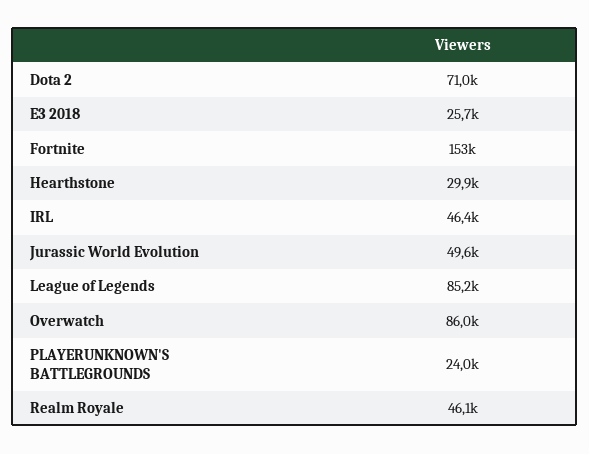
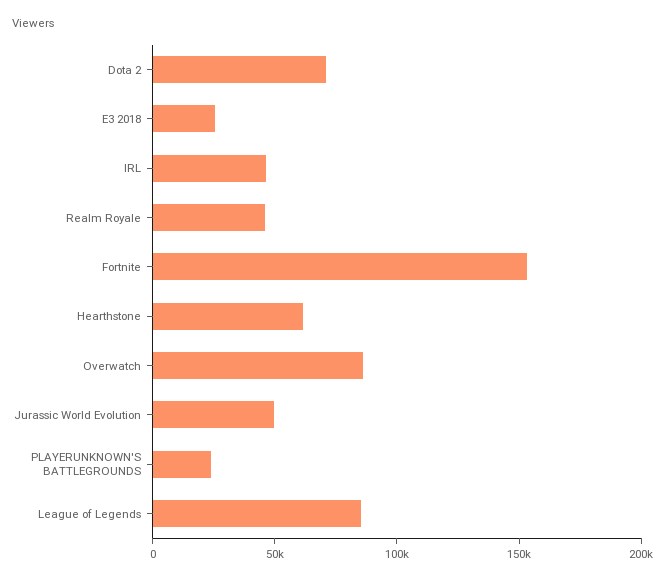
  {
    "Dota 2": 71000,
    "E3 2018": 25700,
    "Fortnite": 153000,
-   "Hearthstone": 29900,
+   "Hearthstone": 60000,
    "IRL": 46400,
    "Jurassic World Evolution": 49600,
    "League of Legends": 85200,
    "Overwatch": 86000,
    "PLAYERUNKNOWN'S BATTLEGROUNDS": 24000,
    "Realm Royale": 46100
  }

